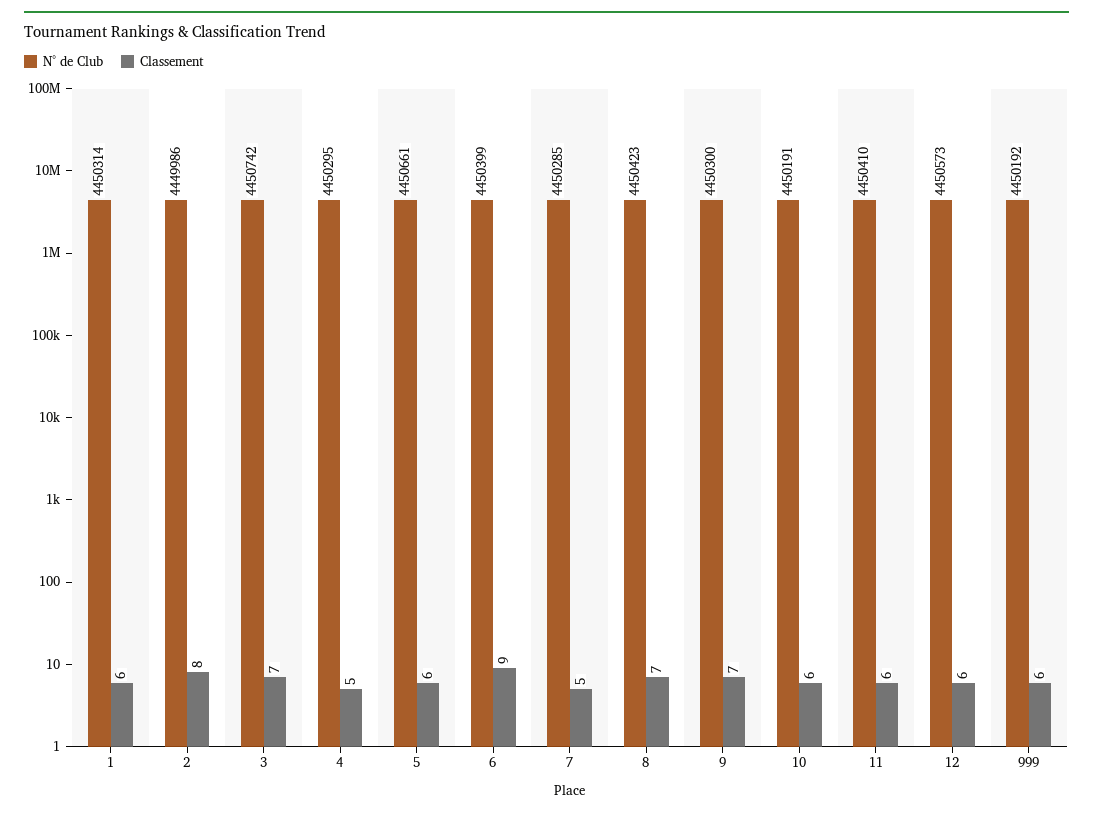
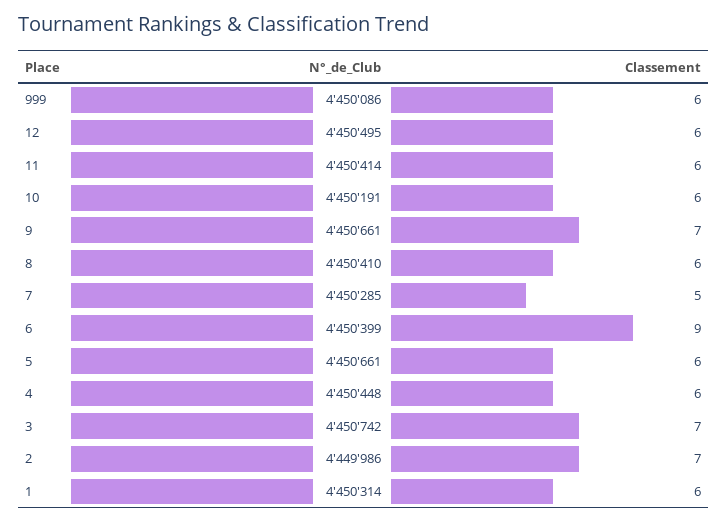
  {
    "N° de Club": {
      "1": 4450314,
      "2": 4449986,
      "3": 4450742,
-     "4": 4450295,
+     "4": 4450448,
      "5": 4450661,
      "6": 4450399,
      "7": 4450285,
-     "8": 4450423,
+     "8": 4450410,
-     "9": 4450300,
+     "9": 4450661,
      "10": 4450191,
-     "11": 4450410,
+     "11": 4450414,
-     "12": 4450573,
+     "12": 4450495,
-     "999": 4450192
+     "999": 4450086
    },
    "Classement": {
      "1": 6,
-     "2": 8,
+     "2": 7,
      "3": 7,
-     "4": 5,
+     "4": 6,
      "5": 6,
      "6": 9,
      "7": 5,
-     "8": 7,
+     "8": 6,
      "9": 7,
      "10": 6,
      "11": 6,
      "12": 6,
      "999": 6
    }
  }

